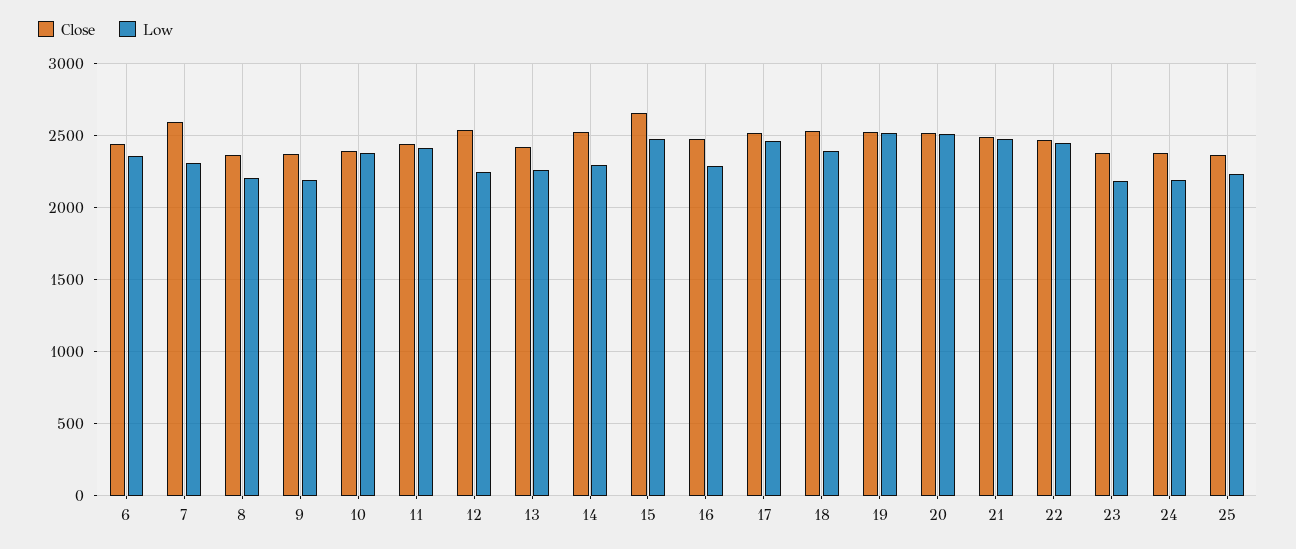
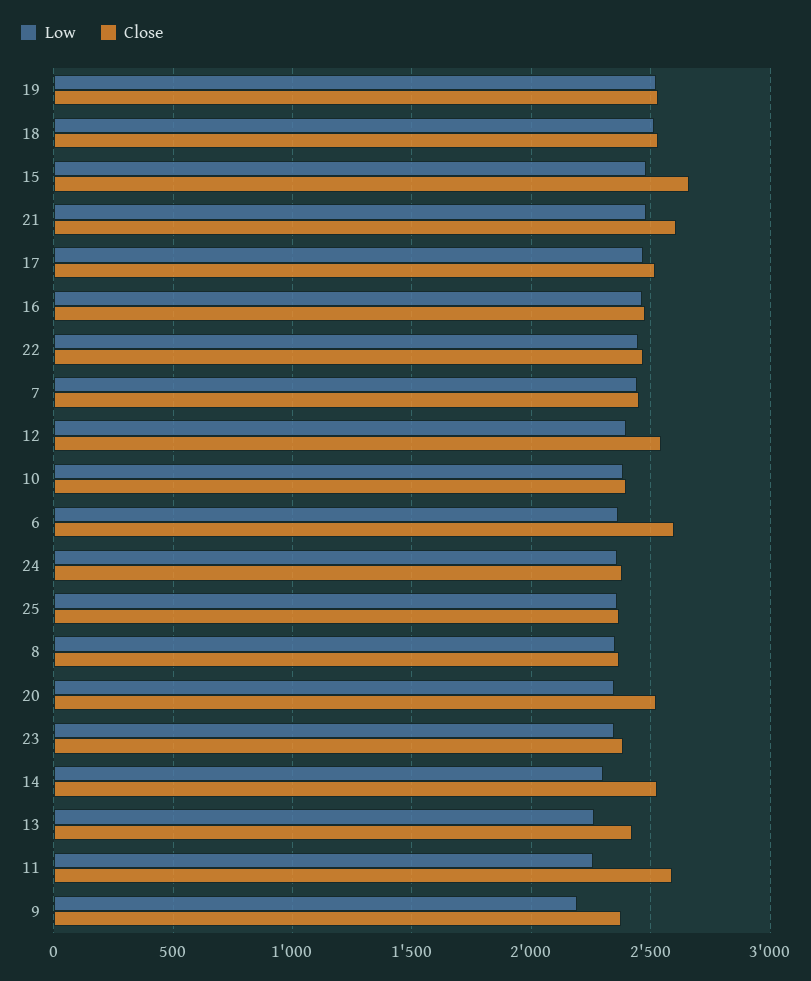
  {
    "Close": {
-     "6": 2450,
+     "6": 2600,
-     "7": 2600,
+     "7": 2450,
      "8": 2350,
      "9": 2400,
      "10": 2400,
-     "11": 2450,
+     "11": 2600,
      "12": 2550,
      "13": 2400,
      "14": 2550,
      "15": 2650,
      "16": 2500,
      "17": 2500,
      "18": 2550,
      "19": 2550,
      "20": 2500,
-     "21": 2500,
+     "21": 2600,
      "22": 2450,
      "23": 2400,
      "24": 2400,
      "25": 2350
    },
    "Low": {
      "6": 2350,
-     "7": 2300,
+     "7": 2450,
-     "8": 2200,
+     "8": 2350,
      "9": 2200,
      "10": 2400,
-     "11": 2400,
+     "11": 2250,
-     "12": 2250,
+     "12": 2400,
      "13": 2250,
      "14": 2300,
      "15": 2500,
-     "16": 2300,
+     "16": 2450,
      "17": 2450,
-     "18": 2400,
+     "18": 2500,
      "19": 2500,
-     "20": 2500,
+     "20": 2350,
      "21": 2500,
      "22": 2450,
-     "23": 2200,
+     "23": 2350,
-     "24": 2200,
+     "24": 2350,
-     "25": 2250
+     "25": 2350
    }
  }

